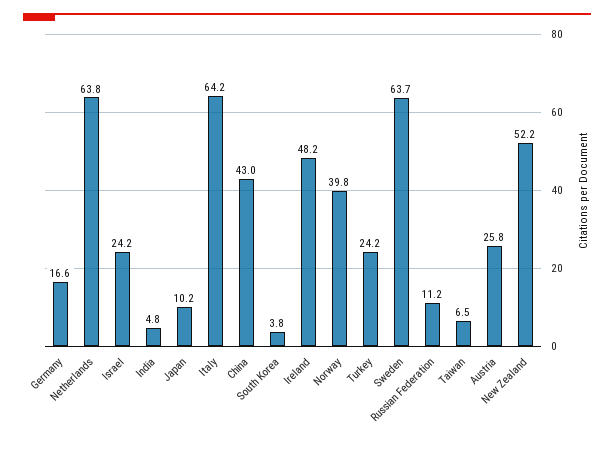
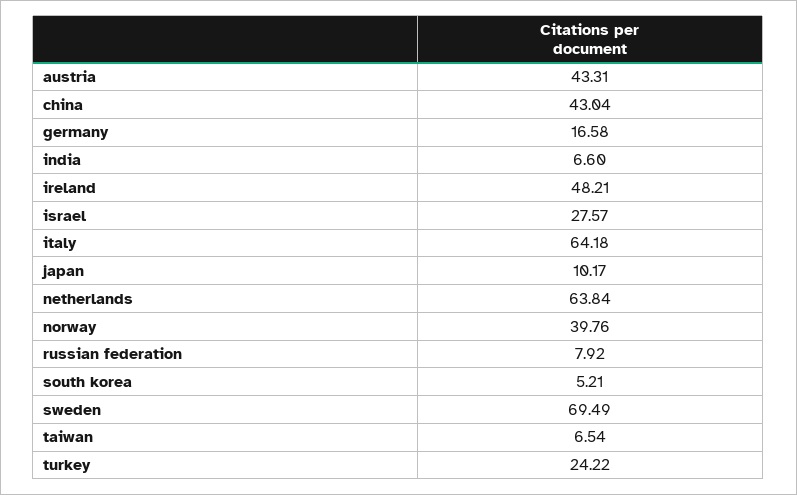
  {
    "Germany": 16.58,
    "Netherlands": 63.84,
-   "Israel": 24.2,
+   "Israel": 27.57,
-   "India": 4.8,
+   "India": 6.6,
    "Japan": 10.17,
    "Italy": 64.18,
    "China": 43.04,
-   "South Korea": 3.8,
+   "South Korea": 5.21,
    "Ireland": 48.21,
    "Norway": 39.76,
    "Turkey": 24.22,
-   "Sweden": 63.7,
+   "Sweden": 69.49,
-   "Russian Federation": 11.2,
+   "Russian Federation": 7.92,
    "Taiwan": 6.54,
-   "Austria": 25.8,
+   "Austria": 43.31
-   "New Zealand": 52.2
  }

